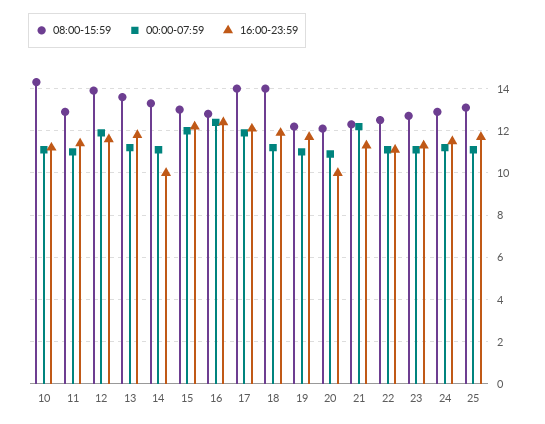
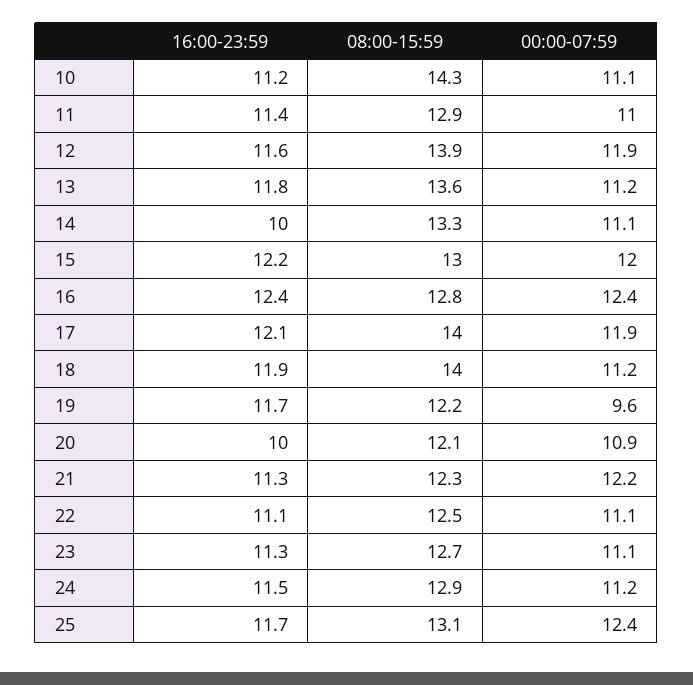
  {
    "08:00-15:59": {
      "10": 14.3,
      "11": 12.9,
      "12": 13.9,
      "13": 13.6,
      "14": 13.3,
      "15": 13,
      "16": 12.8,
      "17": 14,
      "18": 14,
      "19": 12.2,
      "20": 12.1,
      "21": 12.3,
      "22": 12.5,
      "23": 12.7,
      "24": 12.9,
      "25": 13.1
    },
    "00:00-07:59": {
      "10": 11.1,
      "11": 11,
      "12": 11.9,
      "13": 11.2,
      "14": 11.1,
      "15": 12,
      "16": 12.4,
      "17": 11.9,
      "18": 11.2,
-     "19": 11,
+     "19": 9.6,
      "20": 10.9,
      "21": 12.2,
      "22": 11.1,
      "23": 11.1,
      "24": 11.2,
-     "25": 11
+     "25": 12.4
    },
    "16:00-23:59": {
      "10": 11.2,
      "11": 11.4,
      "12": 11.6,
      "13": 11.8,
      "14": 10,
      "15": 12.2,
      "16": 12.4,
      "17": 12.1,
      "18": 11.9,
      "19": 11.7,
      "20": 10,
      "21": 11.3,
      "22": 11.1,
      "23": 11.3,
      "24": 11.5,
      "25": 11.7
    }
  }

